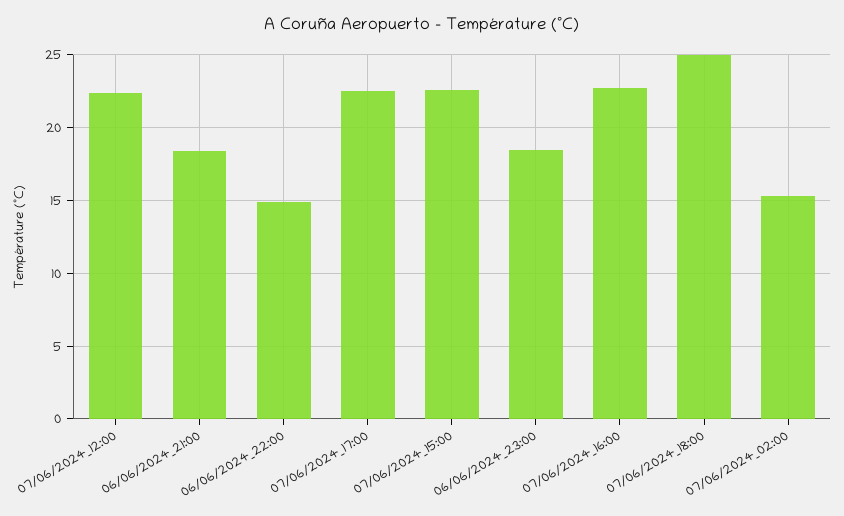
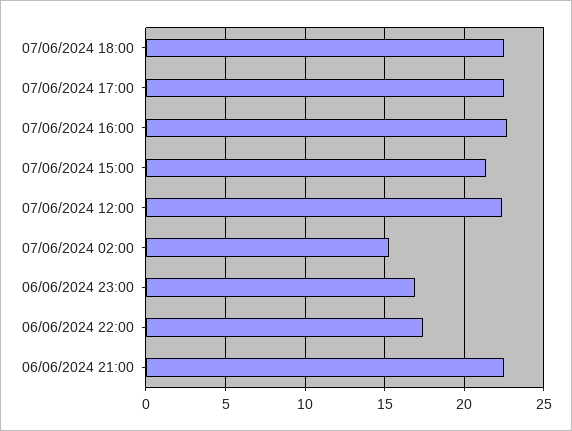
  {
    "07/06/2024_12:00": 22.5,
-   "06/06/2024_21:00": 18.5,
+   "06/06/2024_21:00": 22.5,
-   "06/06/2024_22:00": 15,
+   "06/06/2024_22:00": 17.5,
    "07/06/2024_17:00": 22.5,
-   "07/06/2024_15:00": 22.5,
+   "07/06/2024_15:00": 21.5,
-   "06/06/2024_23:00": 18.5,
+   "06/06/2024_23:00": 17,
    "07/06/2024_16:00": 22.5,
-   "07/06/2024_18:00": 25,
+   "07/06/2024_18:00": 22.5,
    "07/06/2024_02:00": 15.5
  }

